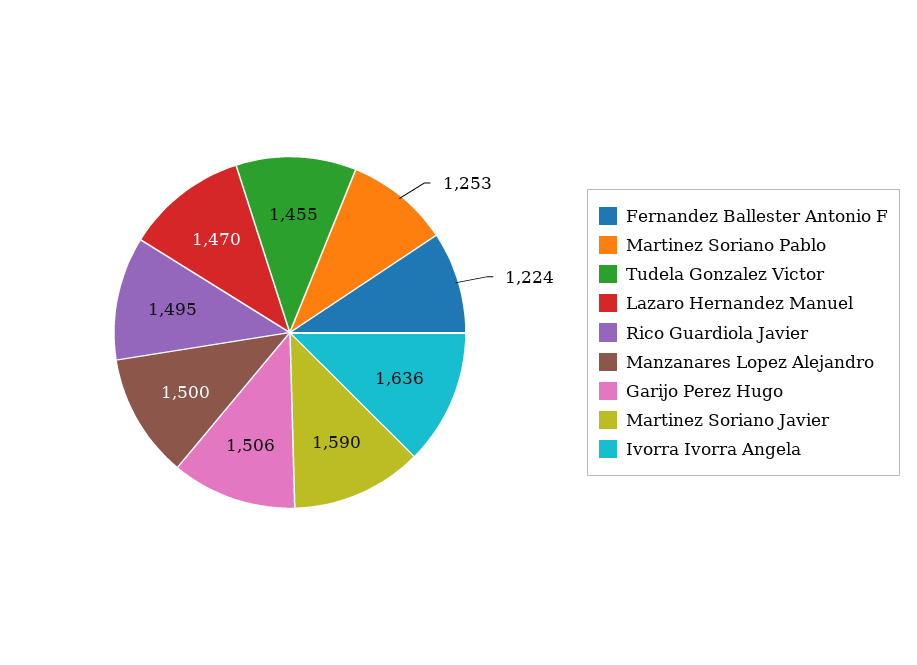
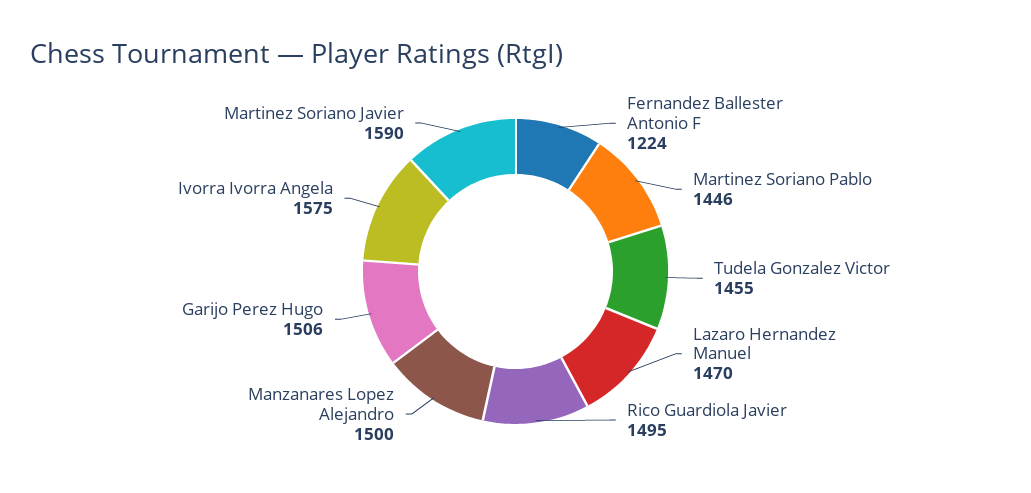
  {
    "Fernandez Ballester Antonio F": 1224,
-   "Martinez Soriano Pablo": 1253,
+   "Martinez Soriano Pablo": 1446,
    "Tudela Gonzalez Victor": 1455,
    "Lazaro Hernandez Manuel": 1470,
    "Rico Guardiola Javier": 1495,
    "Manzanares Lopez Alejandro": 1500,
    "Garijo Perez Hugo": 1506,
    "Martinez Soriano Javier": 1590,
-   "Ivorra Ivorra Angela": 1636
+   "Ivorra Ivorra Angela": 1575
  }

